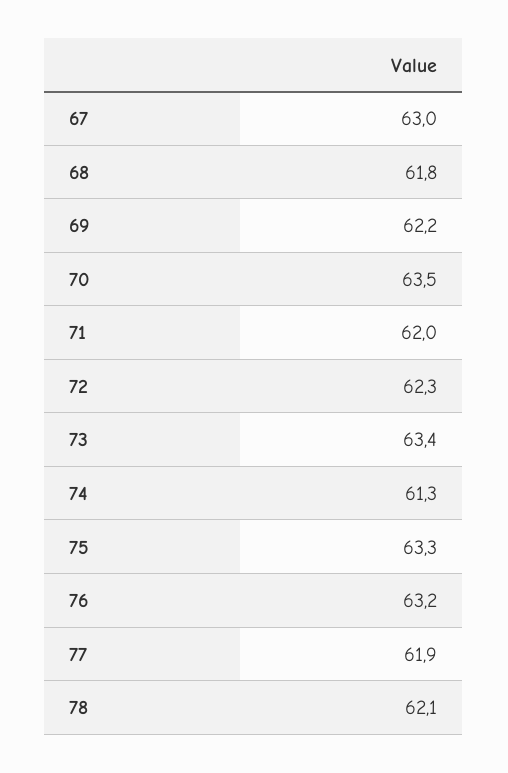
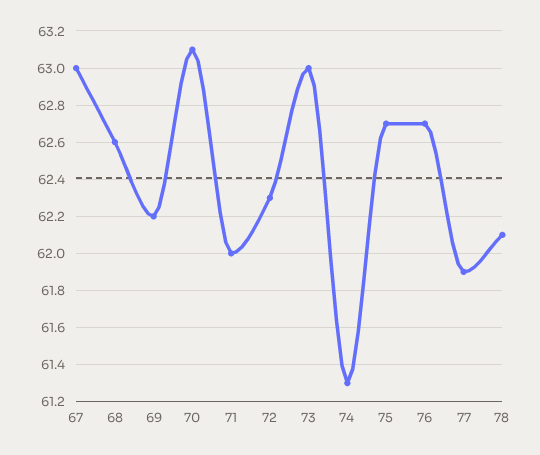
  {
    "67": 63,
-   "68": 61.8,
+   "68": 62.6,
    "69": 62.2,
-   "70": 63.5,
+   "70": 63.1,
    "71": 62,
    "72": 62.3,
-   "73": 63.4,
+   "73": 63,
    "74": 61.3,
-   "75": 63.3,
+   "75": 62.7,
-   "76": 63.2,
+   "76": 62.7,
    "77": 61.9,
    "78": 62.1
  }

